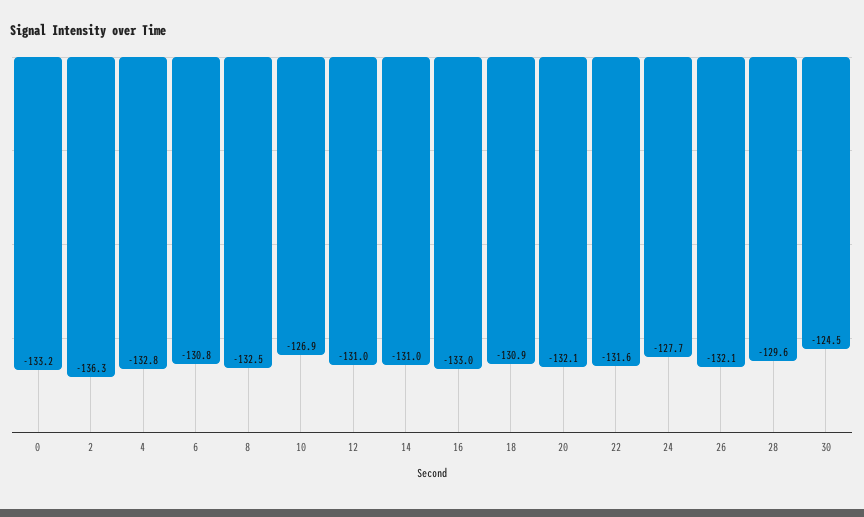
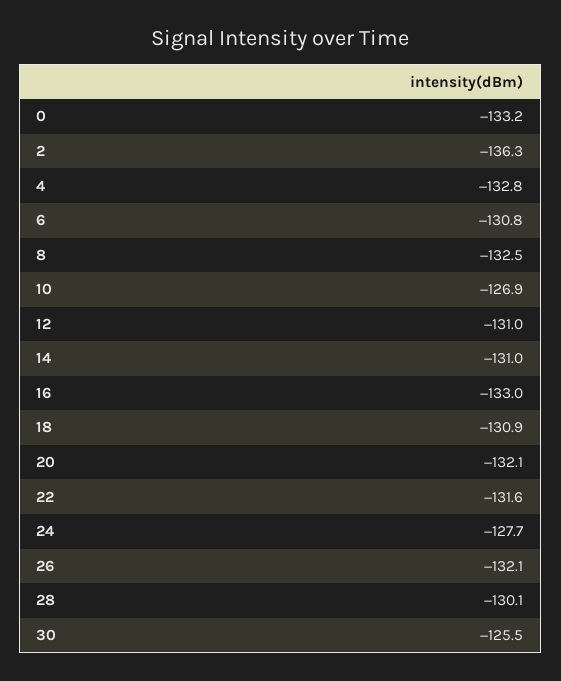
  {
    "0": -133.2,
    "2": -136.3,
    "4": -132.8,
    "6": -130.8,
    "8": -132.5,
    "10": -126.9,
    "12": -131,
    "14": -131,
    "16": -133,
    "18": -130.9,
    "20": -132.1,
    "22": -131.6,
    "24": -127.7,
    "26": -132.1,
-   "28": -129.6,
+   "28": -130.1,
-   "30": -124.5
+   "30": -125.5
  }

